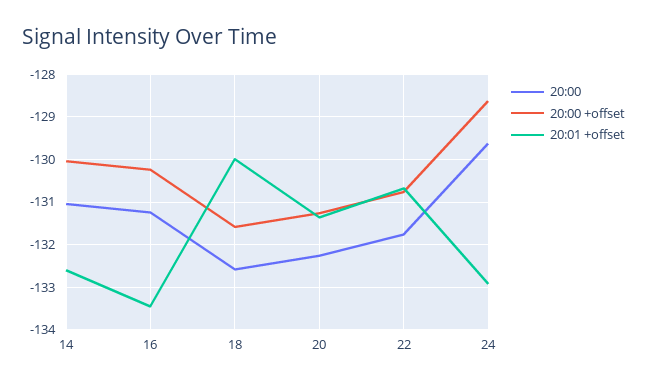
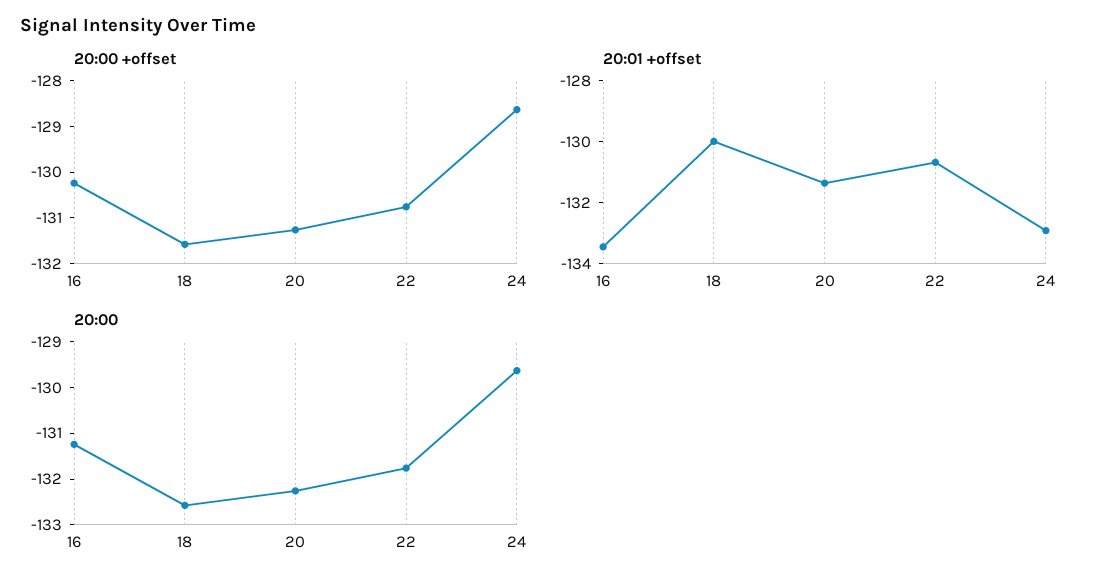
  {
    "20:00": {
-     "14": -131,
      "16": -131.2,
      "18": -132.6,
      "20": -132.2,
      "22": -131.8,
      "24": -129.6
    },
    "20:00 +offset": {
-     "14": -130,
      "16": -130.2,
      "18": -131.6,
      "20": -131.2,
      "22": -130.8,
      "24": -128.6
    },
    "20:01 +offset": {
-     "14": -132.6,
      "16": -133.4,
      "18": -130,
      "20": -131.4,
      "22": -130.6,
      "24": -133
    }
  }

